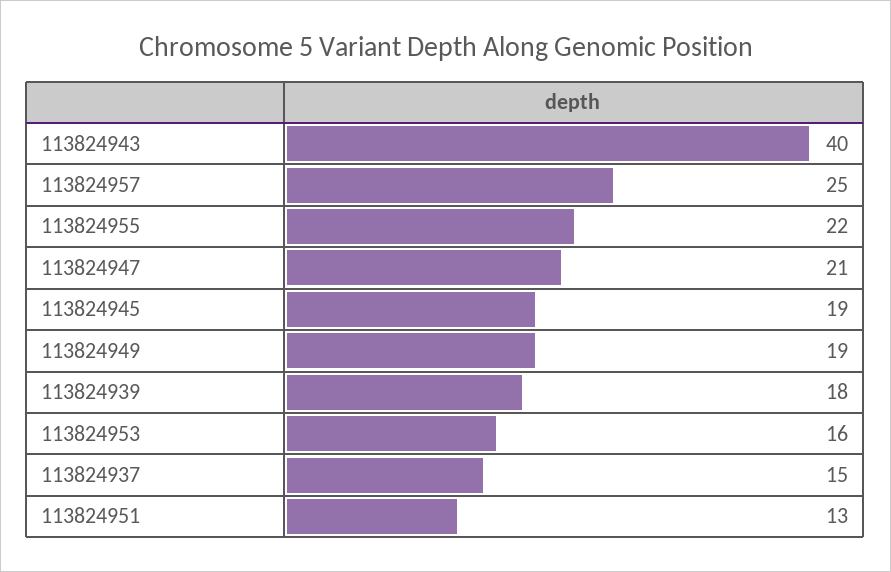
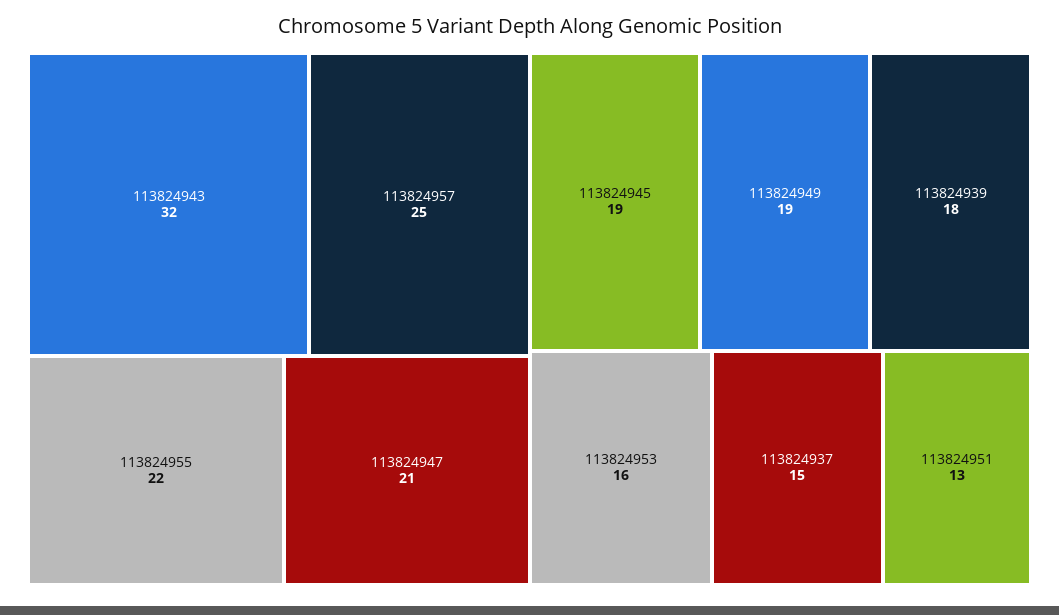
  {
-   "113824943": 40,
+   "113824943": 32,
    "113824957": 25,
    "113824955": 22,
    "113824947": 21,
    "113824945": 19,
    "113824949": 19,
    "113824939": 18,
    "113824953": 16,
    "113824937": 15,
    "113824951": 13
  }

